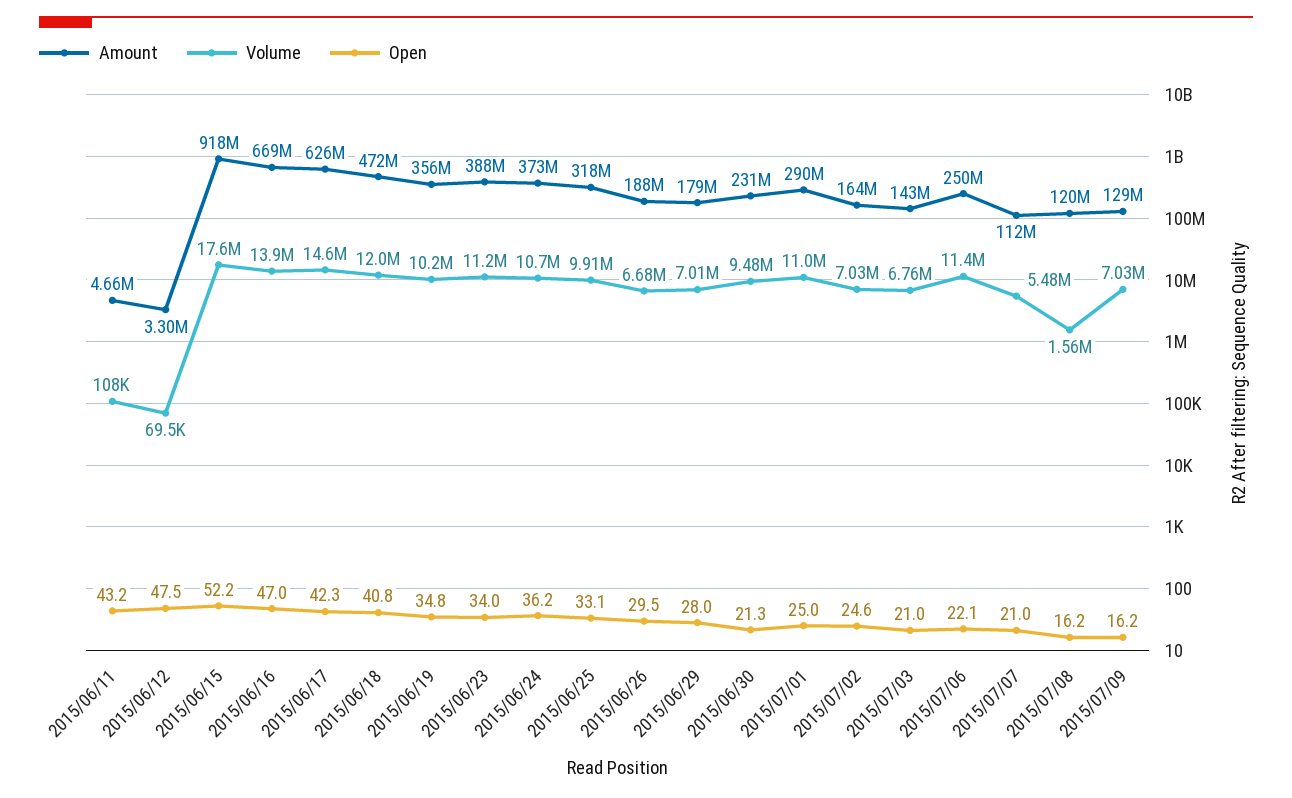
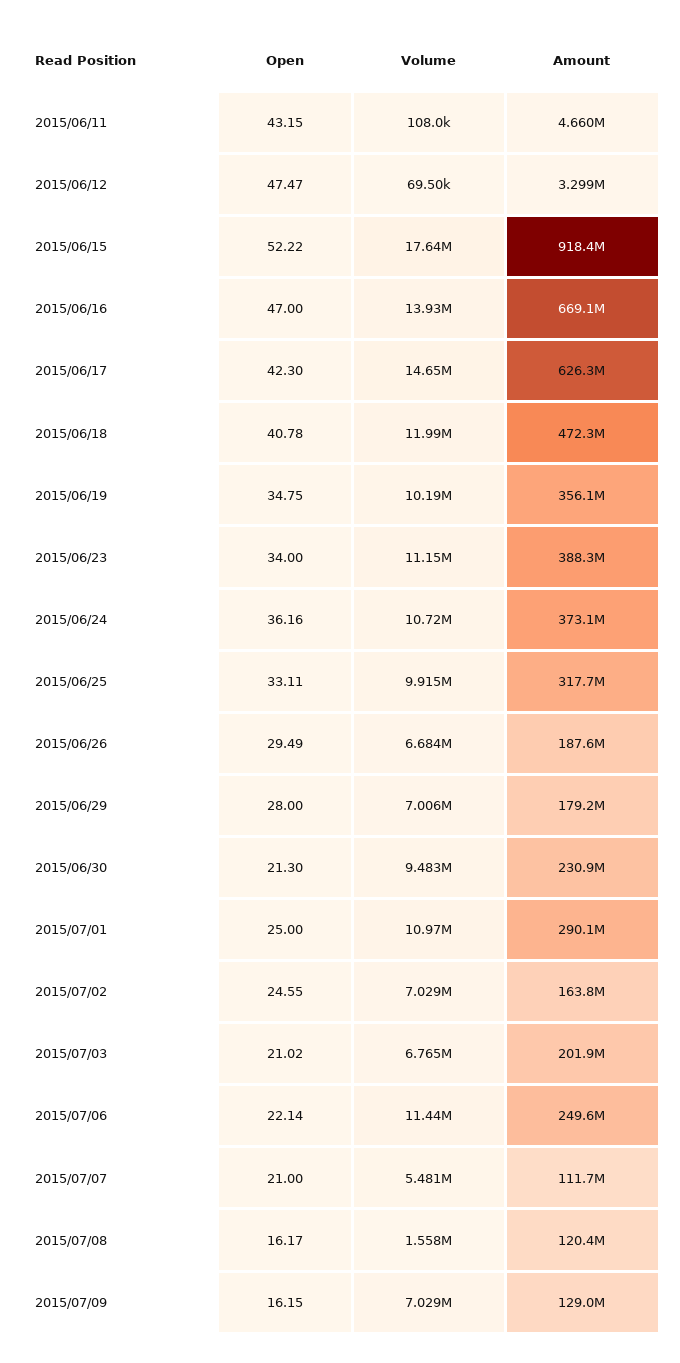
  {
    "Amount": {
      "2015/06/11": 4660000,
      "2015/06/12": 3299000,
      "2015/06/15": 918400000,
      "2015/06/16": 669100000,
      "2015/06/17": 626300000,
      "2015/06/18": 472300000,
      "2015/06/19": 356100000,
      "2015/06/23": 388300000,
      "2015/06/24": 373100000,
      "2015/06/25": 317700000,
      "2015/06/26": 187600000,
      "2015/06/29": 179200000,
      "2015/06/30": 230900000,
      "2015/07/01": 290100000,
      "2015/07/02": 163800000,
-     "2015/07/03": 143000000,
+     "2015/07/03": 201900000,
      "2015/07/06": 249600000,
      "2015/07/07": 111700000,
      "2015/07/08": 120400000,
      "2015/07/09": 129000000
    },
    "Volume": {
      "2015/06/11": 108000,
      "2015/06/12": 69500,
      "2015/06/15": 17640000,
      "2015/06/16": 13930000,
      "2015/06/17": 14650000,
      "2015/06/18": 11990000,
      "2015/06/19": 10190000,
      "2015/06/23": 11150000,
      "2015/06/24": 10720000,
      "2015/06/25": 9915000,
      "2015/06/26": 6684000,
      "2015/06/29": 7006000,
      "2015/06/30": 9483000,
      "2015/07/01": 10970000,
      "2015/07/02": 7029000,
      "2015/07/03": 6765000,
      "2015/07/06": 11440000,
      "2015/07/07": 5481000,
      "2015/07/08": 1558000,
      "2015/07/09": 7029000
    },
    "Open": {
      "2015/06/11": 43.15,
      "2015/06/12": 47.47,
      "2015/06/15": 52.22,
      "2015/06/16": 47,
      "2015/06/17": 42.3,
      "2015/06/18": 40.78,
      "2015/06/19": 34.75,
      "2015/06/23": 34,
      "2015/06/24": 36.16,
      "2015/06/25": 33.11,
      "2015/06/26": 29.49,
      "2015/06/29": 28,
      "2015/06/30": 21.3,
      "2015/07/01": 25,
      "2015/07/02": 24.55,
      "2015/07/03": 21.02,
      "2015/07/06": 22.14,
      "2015/07/07": 21,
      "2015/07/08": 16.17,
      "2015/07/09": 16.15
    }
  }

